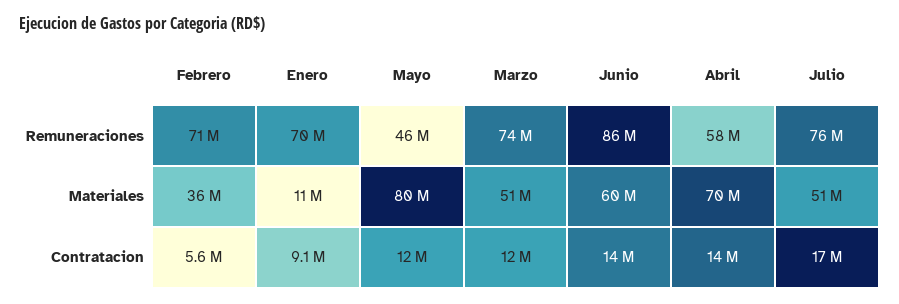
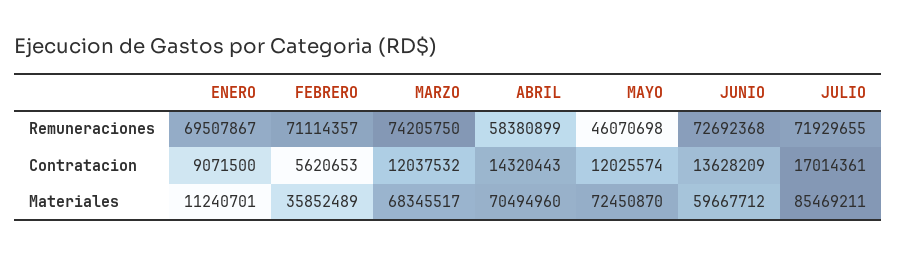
  {
    "Febrero": {
      "Remuneraciones": 71114357,
      "Materiales": 35852489,
      "Contratacion": 5620653
    },
    "Enero": {
      "Remuneraciones": 69507867,
      "Materiales": 11240701,
      "Contratacion": 9071500
    },
    "Mayo": {
      "Remuneraciones": 46070698,
-     "Materiales": 80000000,
+     "Materiales": 72450870,
      "Contratacion": 12025574
    },
    "Marzo": {
      "Remuneraciones": 74205750,
-     "Materiales": 51000000,
+     "Materiales": 68345517,
      "Contratacion": 12037532
    },
    "Junio": {
-     "Remuneraciones": 86000000,
+     "Remuneraciones": 72692368,
      "Materiales": 59667712,
      "Contratacion": 13628209
    },
    "Abril": {
      "Remuneraciones": 58380899,
      "Materiales": 70494960,
      "Contratacion": 14320443
    },
    "Julio": {
-     "Remuneraciones": 76000000,
+     "Remuneraciones": 71929655,
-     "Materiales": 51000000,
+     "Materiales": 85469211,
      "Contratacion": 17014361
    }
  }

